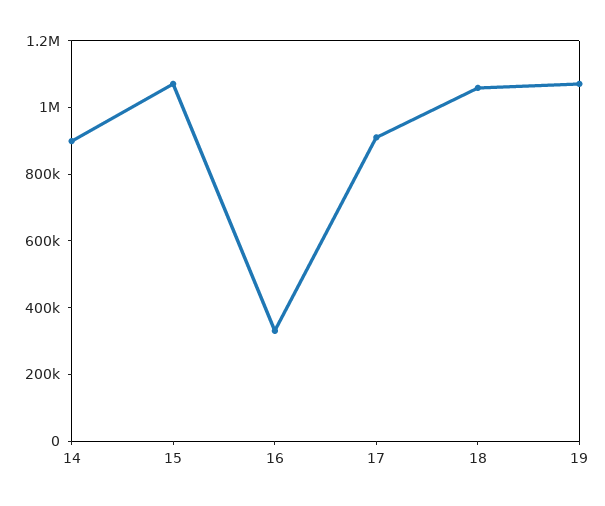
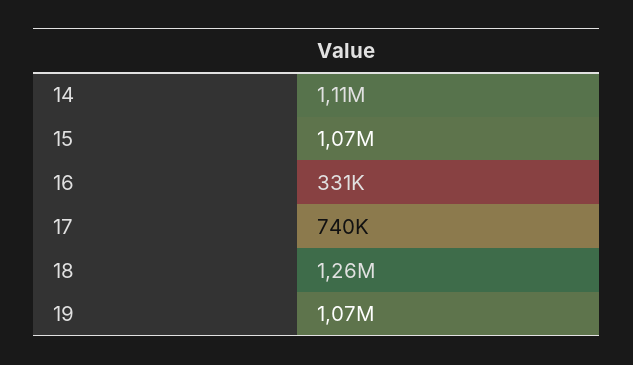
  {
-   "14": 900000,
+   "14": 1110000,
    "15": 1070000,
    "16": 331000,
-   "17": 900000,
+   "17": 740000,
-   "18": 1050000,
+   "18": 1260000,
    "19": 1070000
  }

